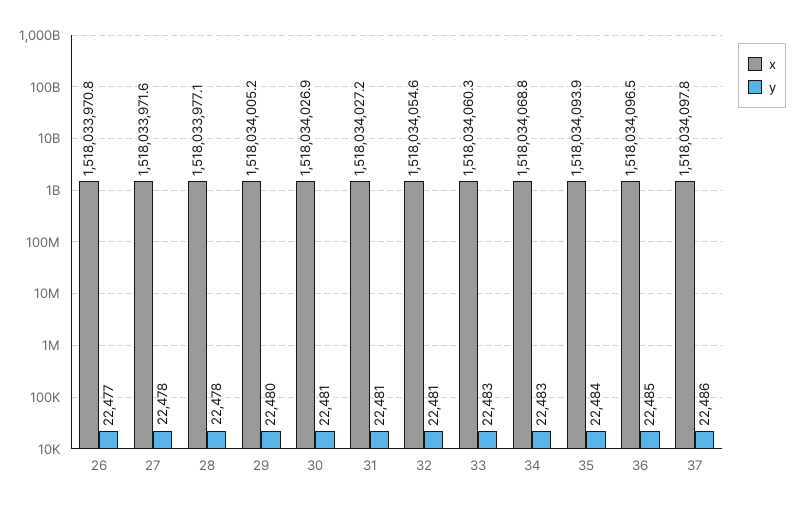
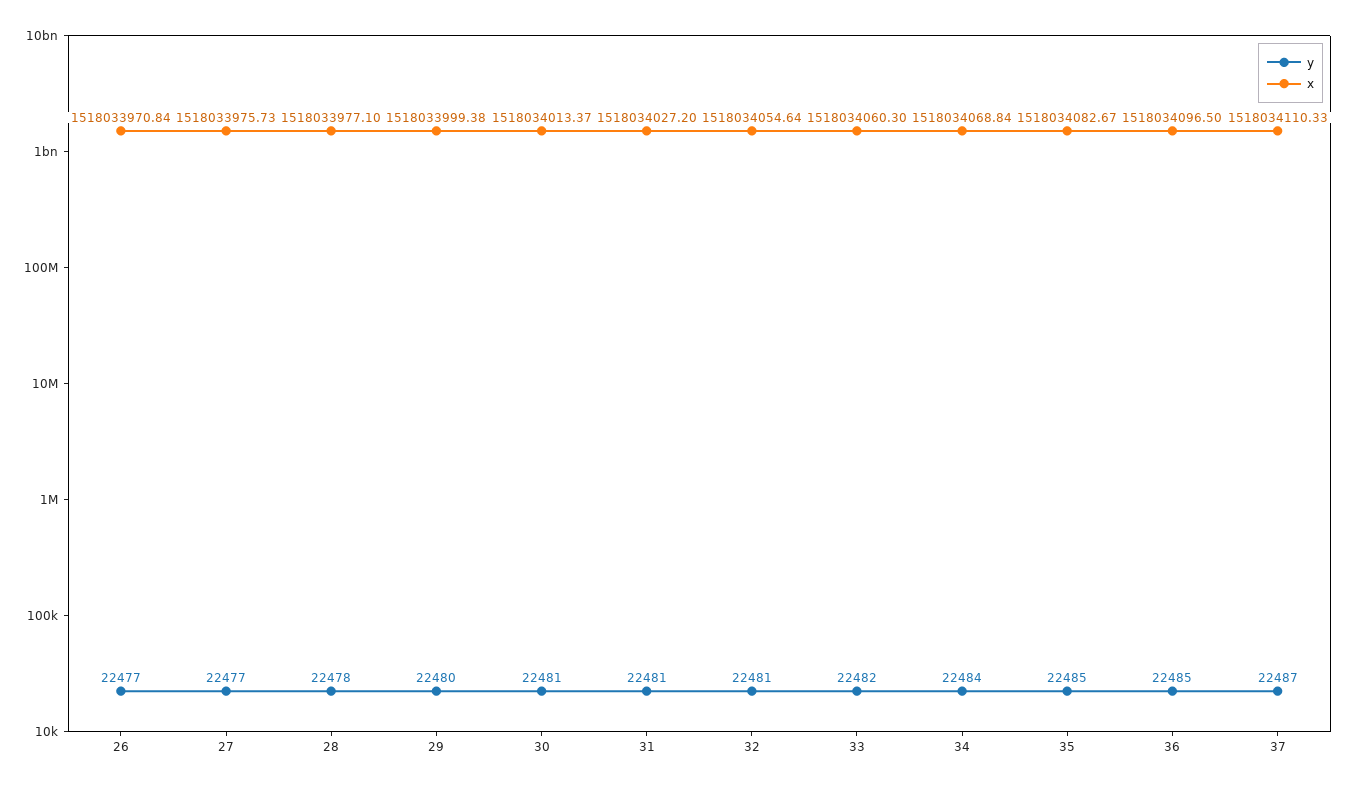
  {
    "x": {
      "26": 1518033970.84,
-     "27": 1518033971.6,
+     "27": 1518033975.73,
      "28": 1518033977.1,
-     "29": 1518034005.2,
+     "29": 1518033999.38,
-     "30": 1518034026.9,
+     "30": 1518034013.37,
      "31": 1518034027.2,
      "32": 1518034054.64,
      "33": 1518034060.3,
      "34": 1518034068.84,
-     "35": 1518034093.9,
+     "35": 1518034082.67,
      "36": 1518034096.5,
-     "37": 1518034097.8
+     "37": 1518034110.33
    },
    "y": {
      "26": 22477,
-     "27": 22478,
+     "27": 22477,
      "28": 22478,
      "29": 22480,
      "30": 22481,
      "31": 22481,
      "32": 22481,
-     "33": 22483,
+     "33": 22482,
-     "34": 22483,
+     "34": 22484,
-     "35": 22484,
+     "35": 22485,
      "36": 22485,
-     "37": 22486
+     "37": 22487
    }
  }

